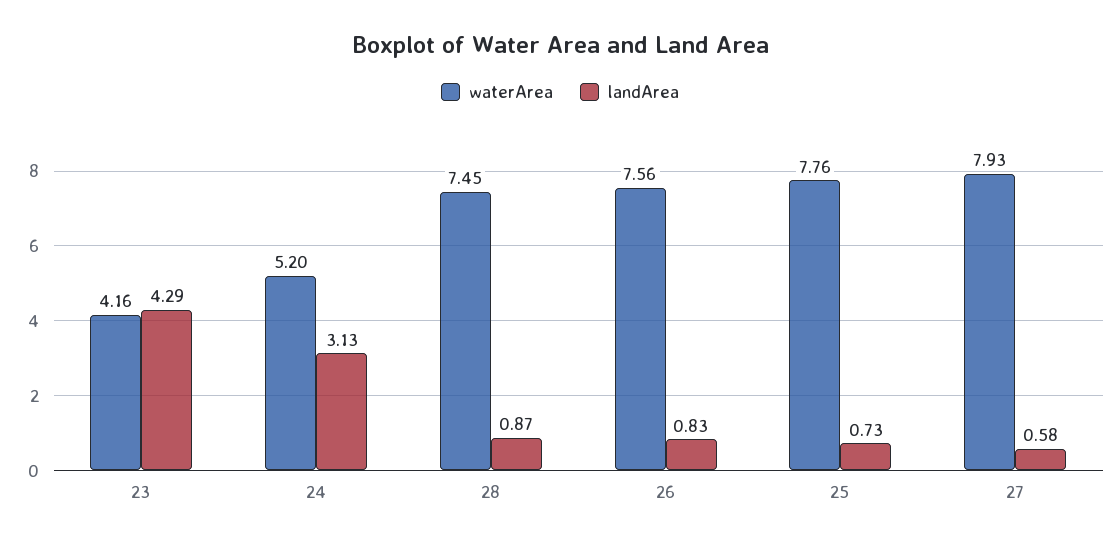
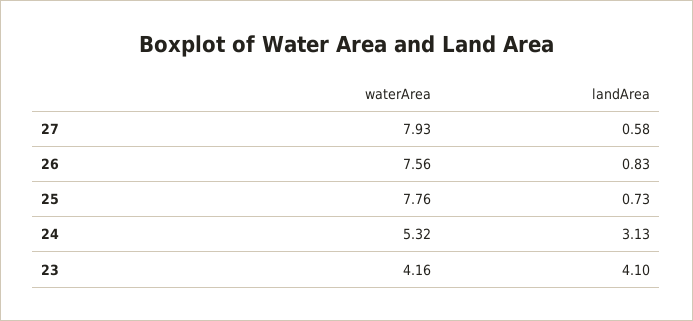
  {
    "waterArea": {
      "23": 4.16,
-     "24": 5.2,
+     "24": 5.32,
-     "28": 7.45,
      "26": 7.56,
      "25": 7.76,
      "27": 7.93
    },
    "landArea": {
-     "23": 4.29,
+     "23": 4.1,
      "24": 3.13,
-     "28": 0.87,
      "26": 0.83,
      "25": 0.73,
      "27": 0.58
    }
  }

